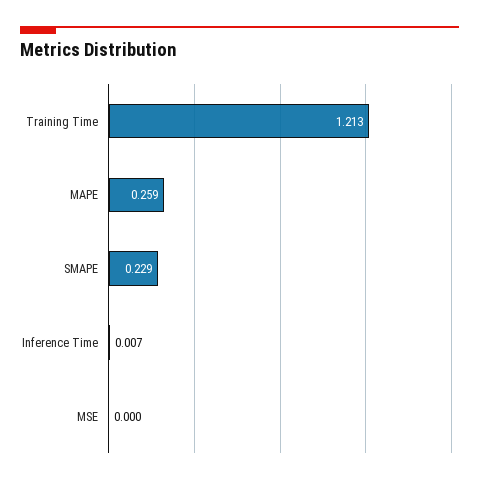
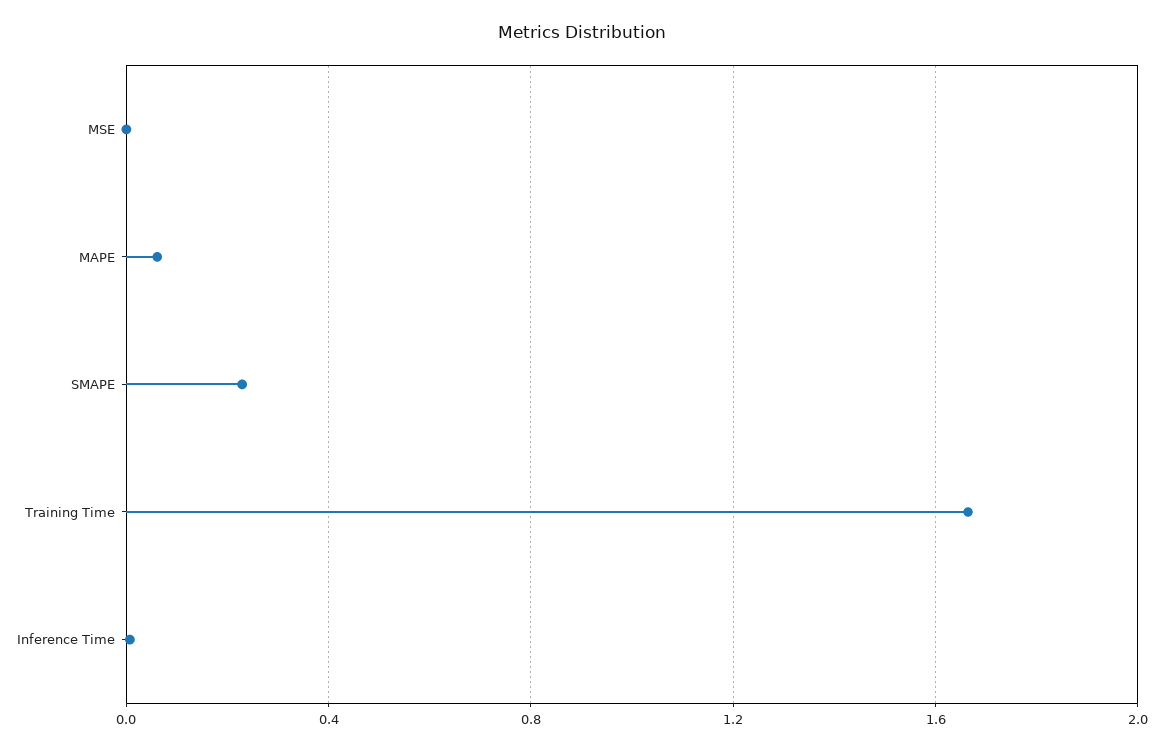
  {
-   "Training Time": 1.213,
+   "Training Time": 1.65,
-   "MAPE": 0.259,
+   "MAPE": 0.05,
    "SMAPE": 0.229,
    "Inference Time": 0.007,
    "MSE": 0
  }

